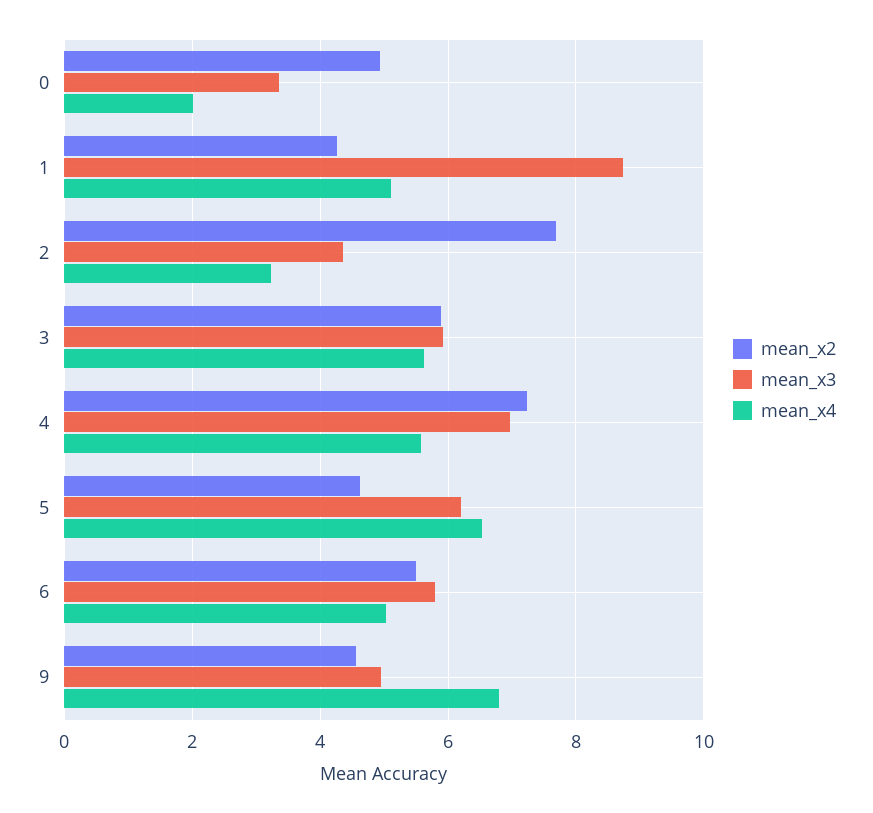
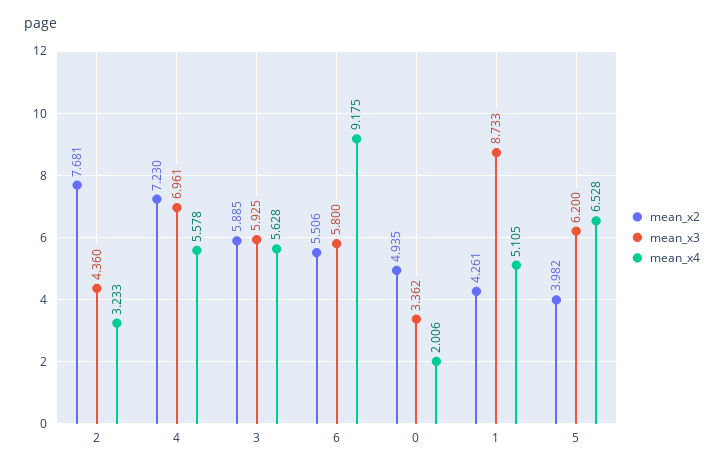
  {
    "mean_x2": {
      "0": 4.935,
      "1": 4.261,
      "2": 7.681,
      "3": 5.885,
      "4": 7.23,
-     "5": 4.6,
+     "5": 3.982,
-     "6": 5.506,
+     "6": 5.506
-     "9": 4.6
    },
    "mean_x3": {
      "0": 3.362,
      "1": 8.733,
      "2": 4.36,
      "3": 5.925,
      "4": 6.961,
      "5": 6.2,
-     "6": 5.8,
+     "6": 5.8
-     "9": 5
    },
    "mean_x4": {
      "0": 2.006,
      "1": 5.105,
      "2": 3.233,
      "3": 5.628,
      "4": 5.578,
      "5": 6.528,
-     "6": 5,
+     "6": 9.175
-     "9": 6.8
    }
  }

